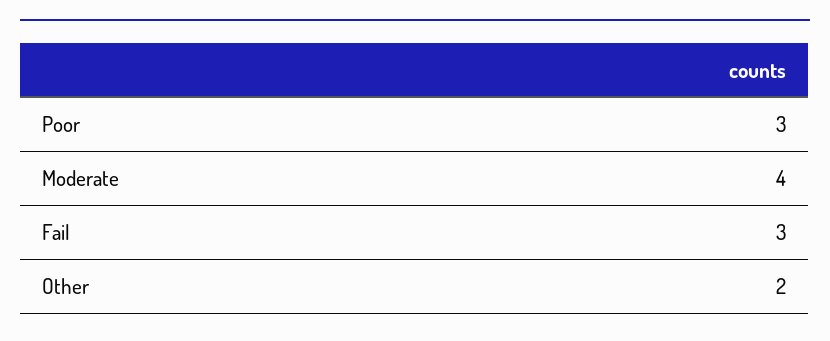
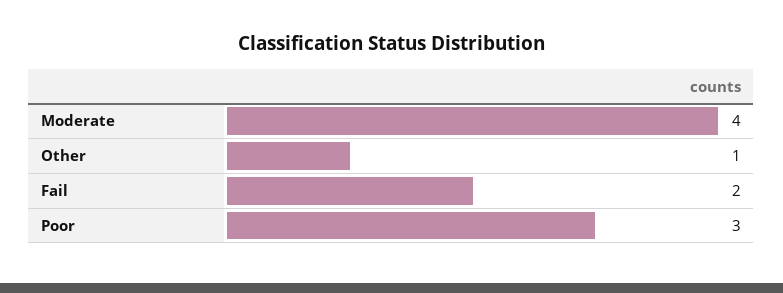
  {
    "Poor": 3,
    "Moderate": 4,
-   "Fail": 3,
+   "Fail": 2,
-   "Other": 2
+   "Other": 1
  }

